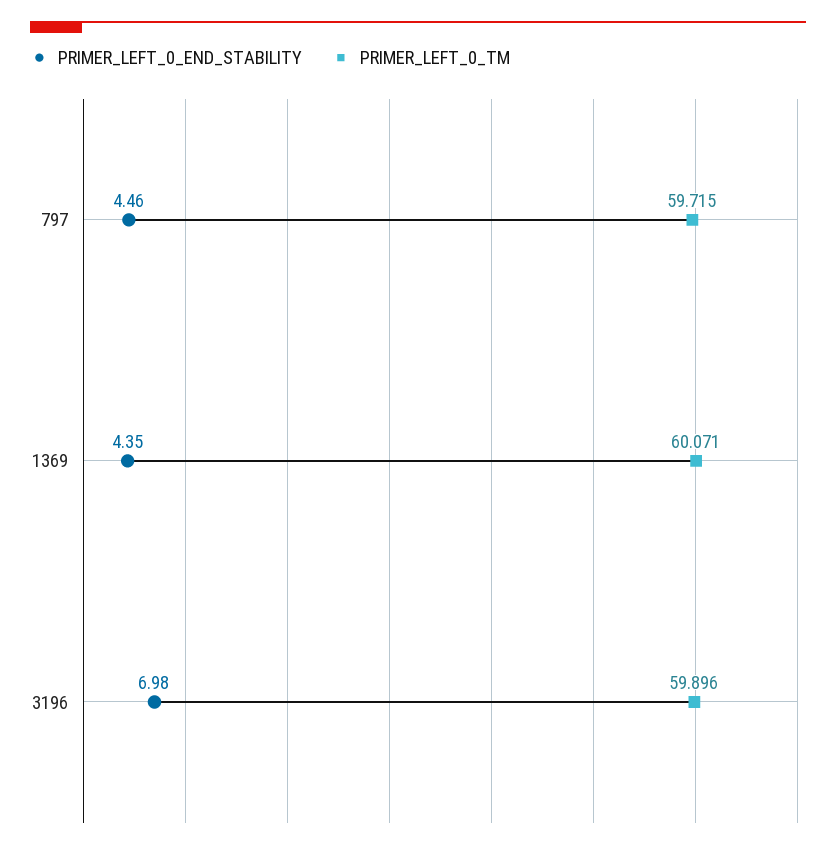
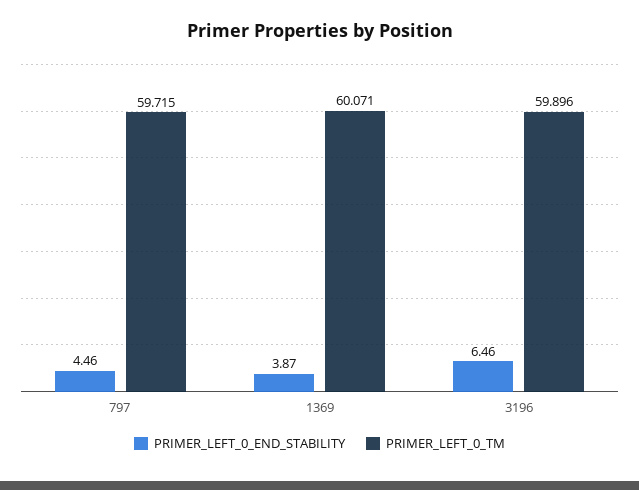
  {
    "PRIMER_LEFT_0_END_STABILITY": {
      "797": 4.46,
-     "1369": 4.35,
+     "1369": 3.87,
-     "3196": 6.98
+     "3196": 6.46
    },
    "PRIMER_LEFT_0_TM": {
      "797": 59.715,
      "1369": 60.071,
      "3196": 59.896
    }
  }

